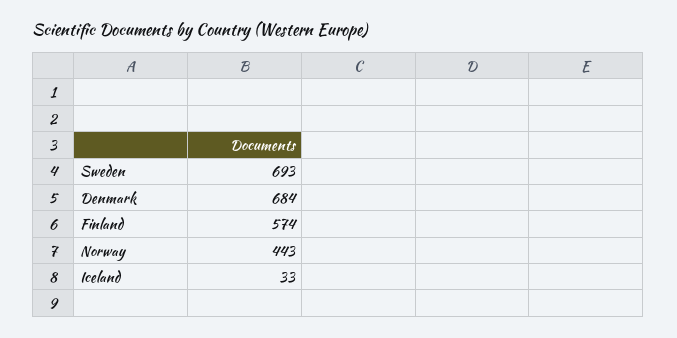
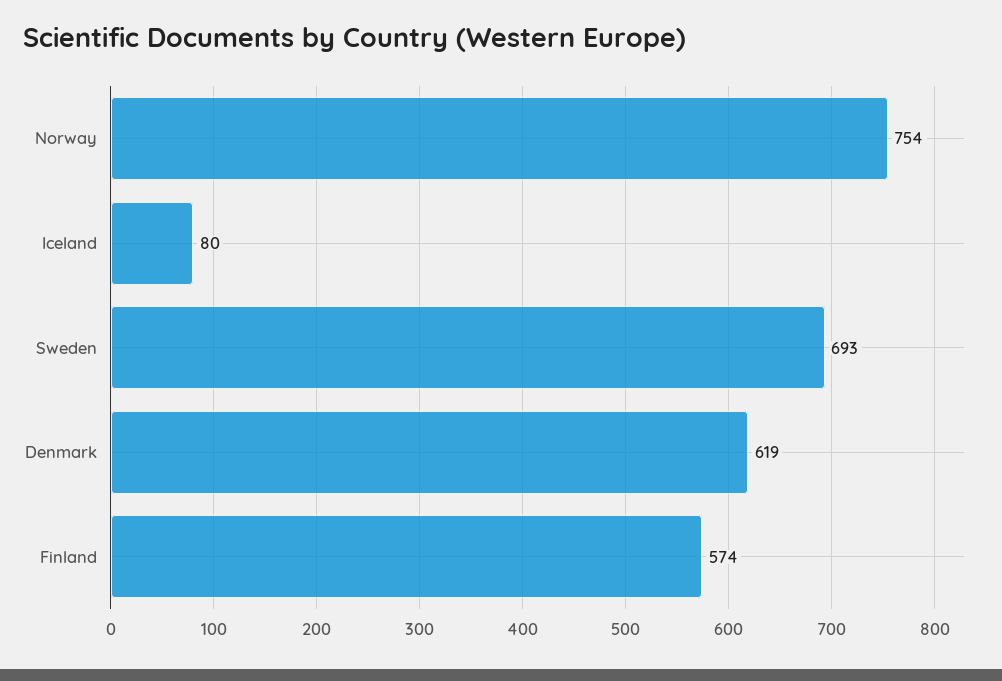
  {
    "Sweden": 693,
-   "Denmark": 684,
+   "Denmark": 619,
    "Finland": 574,
-   "Norway": 443,
+   "Norway": 754,
-   "Iceland": 33
+   "Iceland": 80
  }

